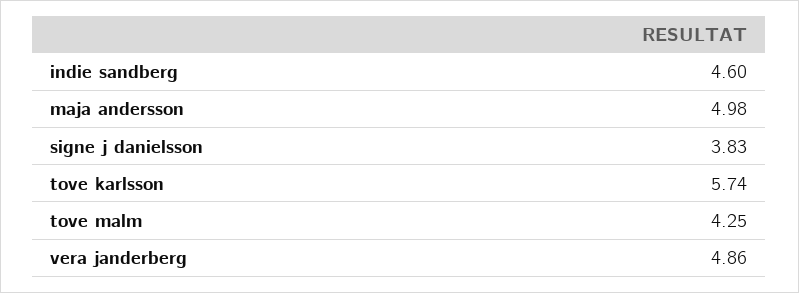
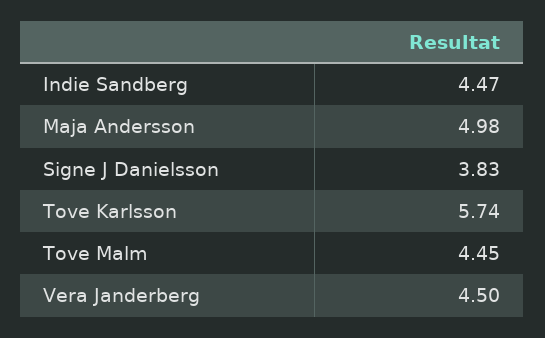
  {
-   "indie sandberg": 4.6,
+   "indie sandberg": 4.47,
    "maja andersson": 4.98,
    "signe j danielsson": 3.83,
    "tove karlsson": 5.74,
-   "tove malm": 4.25,
+   "tove malm": 4.45,
-   "vera janderberg": 4.86
+   "vera janderberg": 4.5
  }

